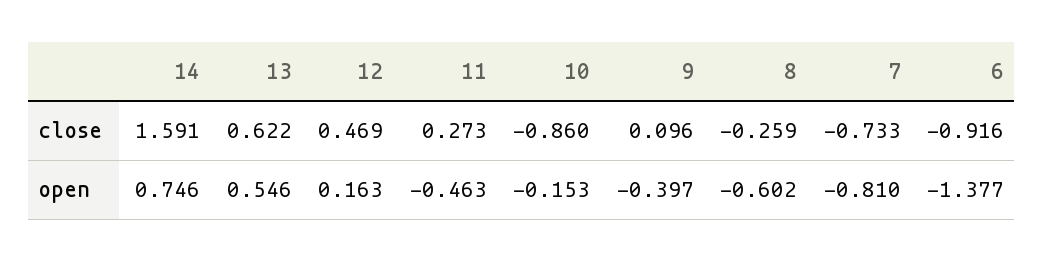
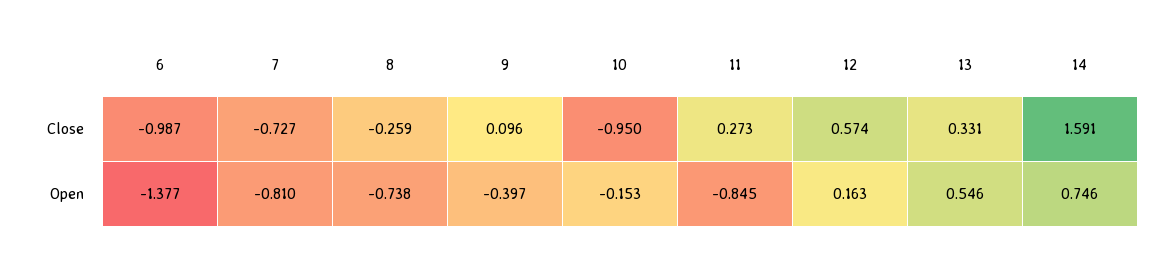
  {
    "14": {
      "close": 1.591,
      "open": 0.746
    },
    "13": {
-     "close": 0.622,
+     "close": 0.331,
      "open": 0.546
    },
    "12": {
-     "close": 0.469,
+     "close": 0.574,
      "open": 0.163
    },
    "11": {
      "close": 0.273,
-     "open": -0.463
+     "open": -0.845
    },
    "10": {
-     "close": -0.86,
+     "close": -0.95,
      "open": -0.153
    },
    "9": {
      "close": 0.096,
      "open": -0.397
    },
    "8": {
      "close": -0.259,
-     "open": -0.602
+     "open": -0.738
    },
    "7": {
-     "close": -0.733,
+     "close": -0.727,
      "open": -0.81
    },
    "6": {
-     "close": -0.916,
+     "close": -0.987,
      "open": -1.377
    }
  }

